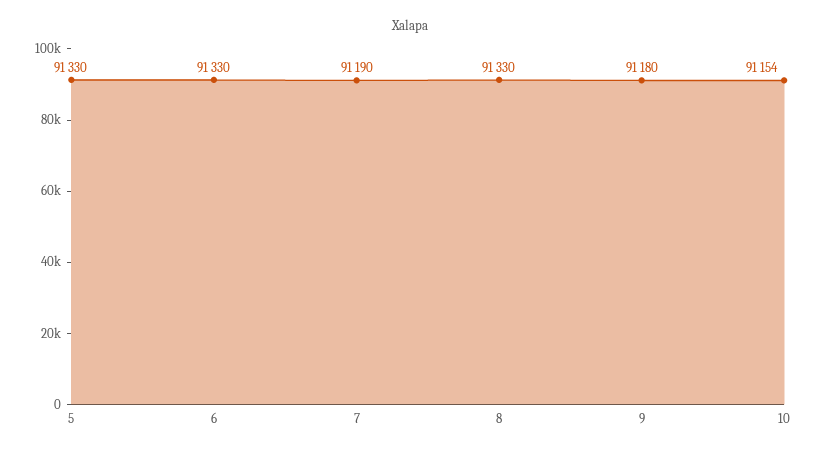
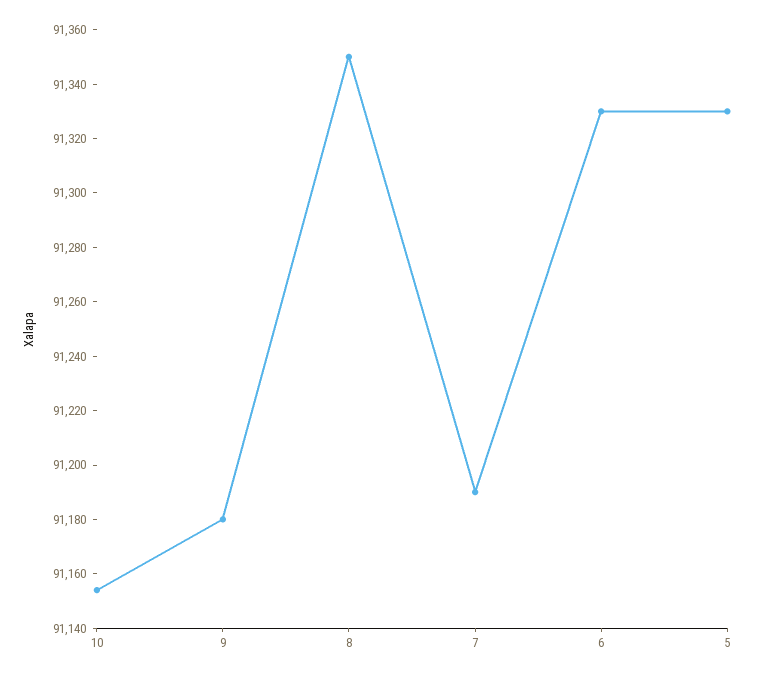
  {
    "5": 91330,
    "6": 91330,
    "7": 91190,
-   "8": 91330,
+   "8": 91350,
    "9": 91180,
    "10": 91154
  }

